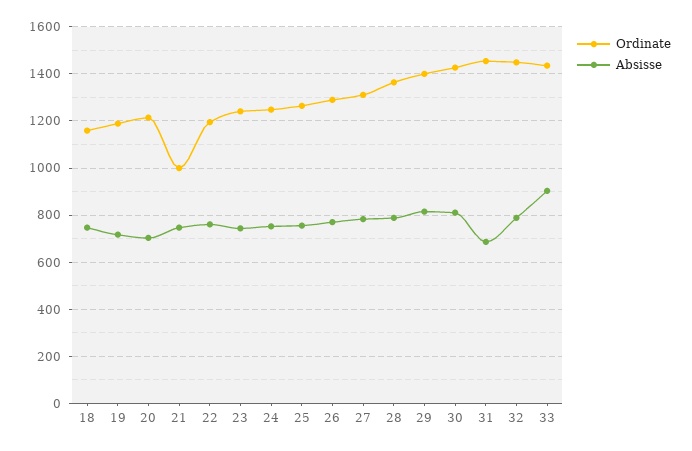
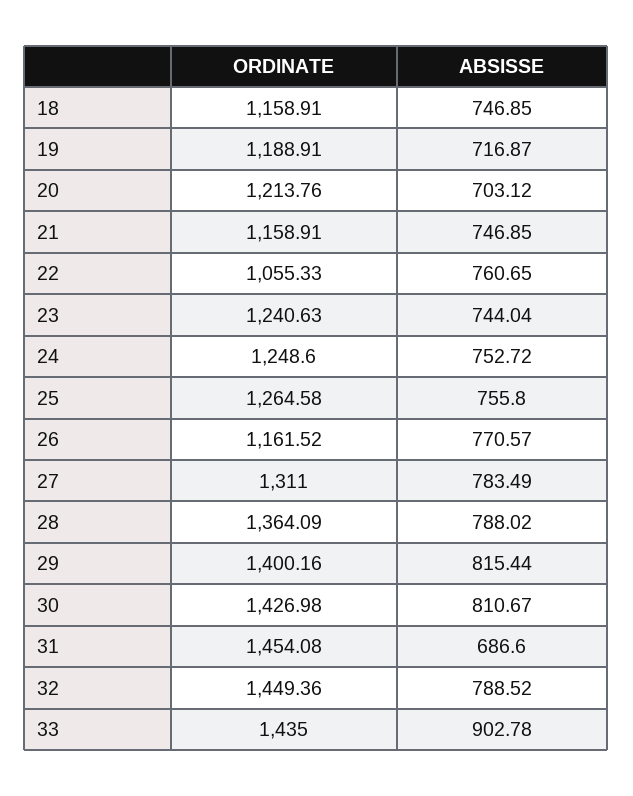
  {
    "Ordinate": {
      "18": 1158.91,
      "19": 1188.91,
      "20": 1213.76,
-     "21": 1000,
+     "21": 1158.91,
-     "22": 1200,
+     "22": 1055.33,
      "23": 1240.63,
      "24": 1248.6,
      "25": 1264.58,
-     "26": 1300,
+     "26": 1161.52,
      "27": 1311,
      "28": 1364.09,
      "29": 1400.16,
      "30": 1426.98,
      "31": 1454.08,
      "32": 1449.36,
      "33": 1435
    },
    "Absisse": {
      "18": 746.85,
      "19": 716.87,
      "20": 703.12,
      "21": 746.85,
      "22": 760.65,
      "23": 744.04,
      "24": 752.72,
      "25": 755.8,
      "26": 770.57,
      "27": 783.49,
      "28": 788.02,
      "29": 815.44,
      "30": 810.67,
      "31": 686.6,
      "32": 788.52,
      "33": 902.78
    }
  }

